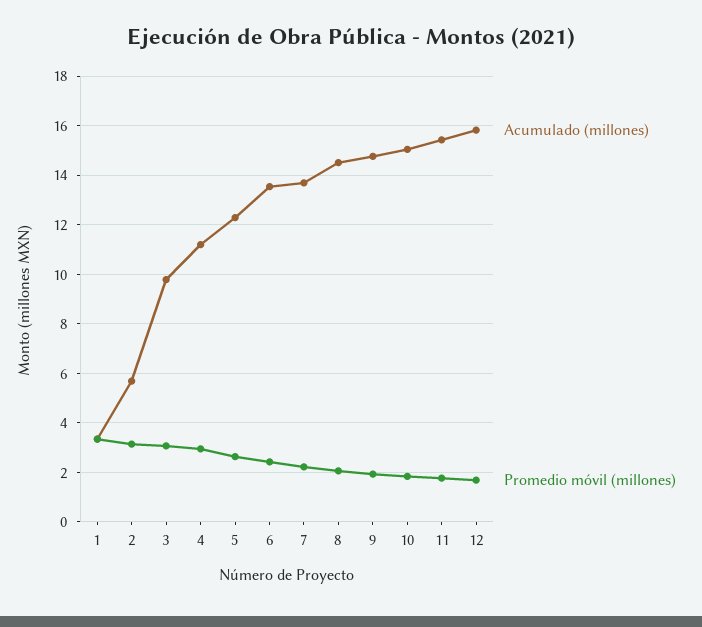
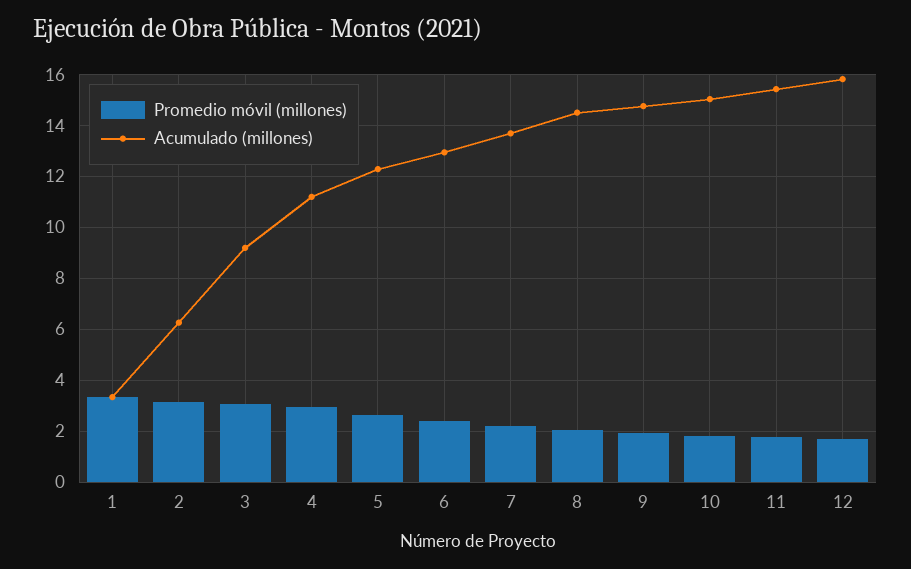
  {
    "Acumulado (millones)": {
      "1": 3.25,
-     "2": 5.75,
+     "2": 6.25,
-     "3": 9.75,
+     "3": 9.25,
      "4": 11.25,
      "5": 12.25,
-     "6": 13.5,
+     "6": 13,
      "7": 13.75,
      "8": 14.5,
      "9": 14.75,
      "10": 15,
      "11": 15.5,
      "12": 15.75
    },
    "Promedio móvil (millones)": {
      "1": 3.25,
      "2": 3.25,
      "3": 3,
      "4": 3,
      "5": 2.75,
      "6": 2.5,
      "7": 2.25,
      "8": 2,
      "9": 2,
      "10": 1.75,
      "11": 1.75,
      "12": 1.75
    }
  }

